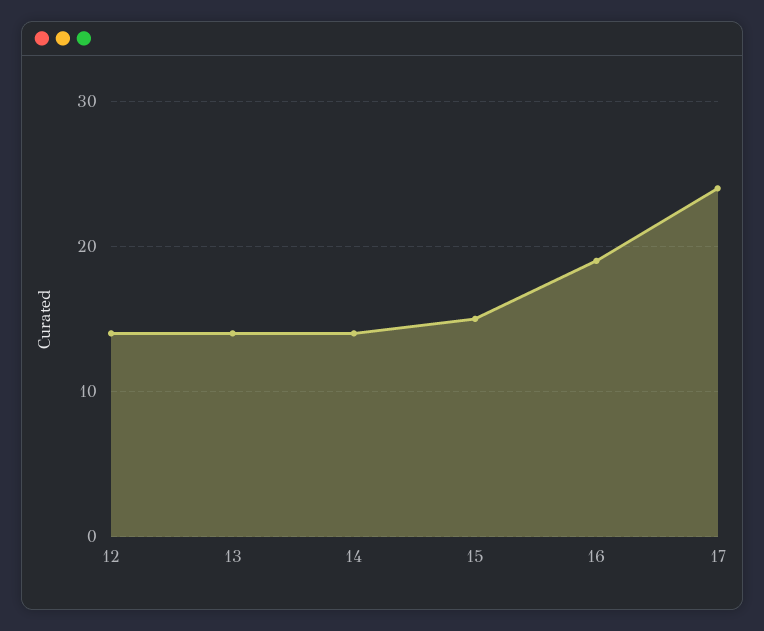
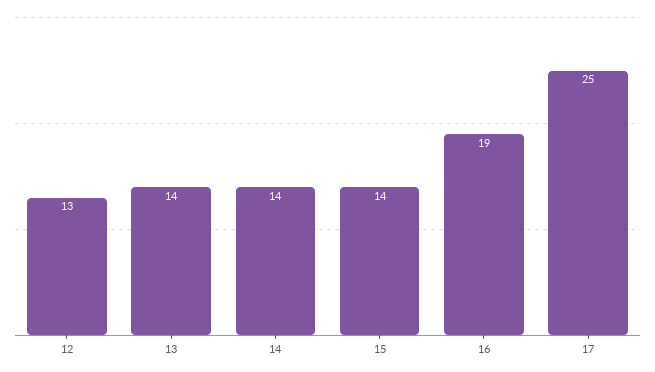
  {
-   "12": 14,
+   "12": 13,
    "13": 14,
    "14": 14,
-   "15": 15,
+   "15": 14,
    "16": 19,
-   "17": 24
+   "17": 25
  }

